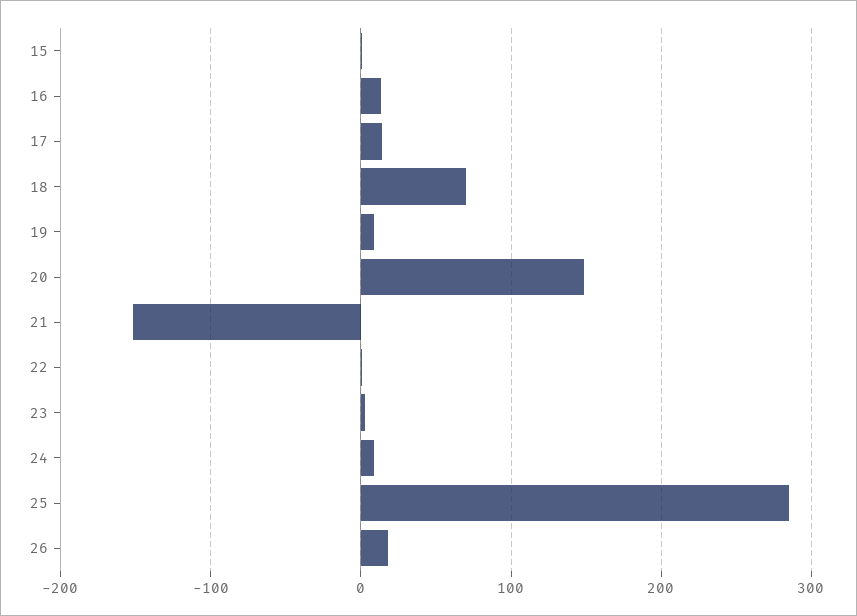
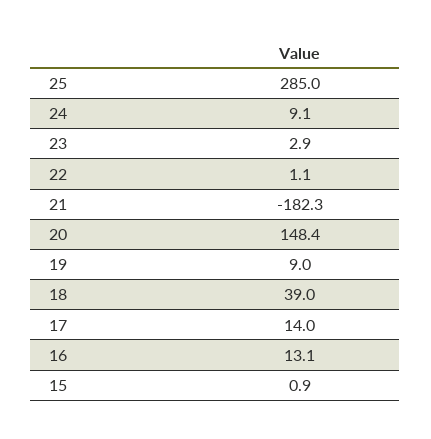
  {
    "15": 0.9,
    "16": 13.1,
    "17": 14,
-   "18": 70,
+   "18": 39,
    "19": 9,
    "20": 148.4,
-   "21": -150,
+   "21": -182.3,
    "22": 1.1,
    "23": 2.9,
    "24": 9.1,
-   "25": 285,
+   "25": 285
-   "26": 20
  }

